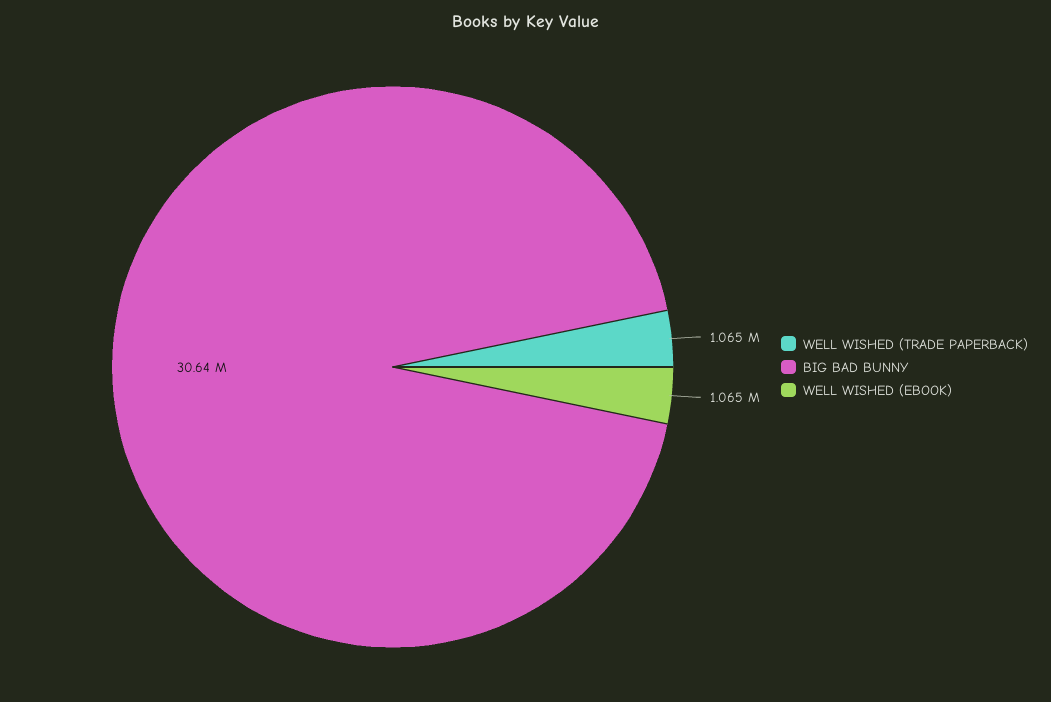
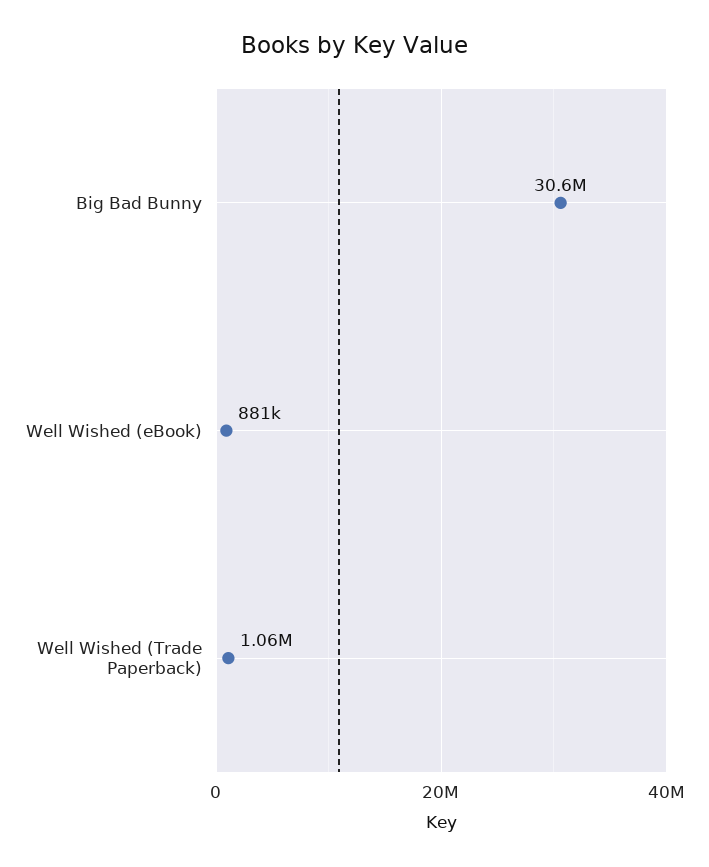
  {
    "WELL WISHED (TRADE PAPERBACK)": 1065000,
    "BIG BAD BUNNY": 30640000,
-   "WELL WISHED (EBOOK)": 1065000
+   "WELL WISHED (EBOOK)": 881000
  }

